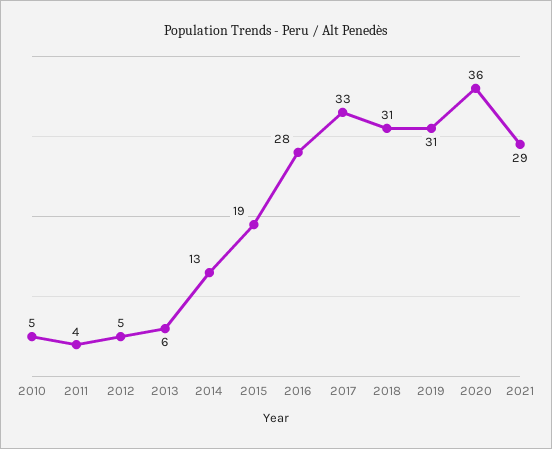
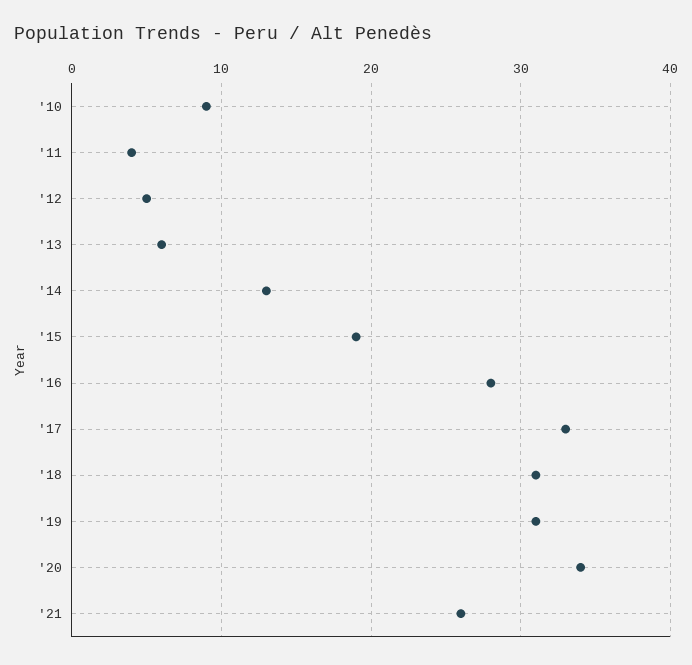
  {
-   "2010": 5,
+   "2010": 9,
    "2011": 4,
    "2012": 5,
    "2013": 6,
    "2014": 13,
    "2015": 19,
    "2016": 28,
    "2017": 33,
    "2018": 31,
    "2019": 31,
-   "2020": 36,
+   "2020": 34,
-   "2021": 29
+   "2021": 26
  }

